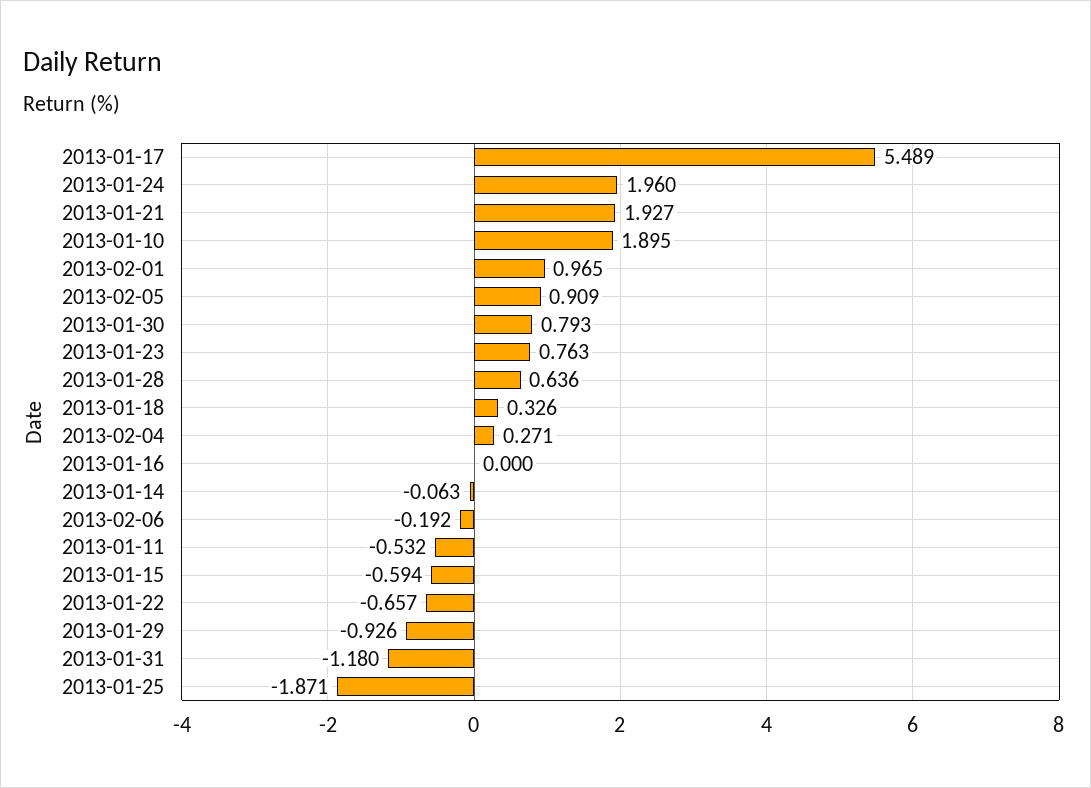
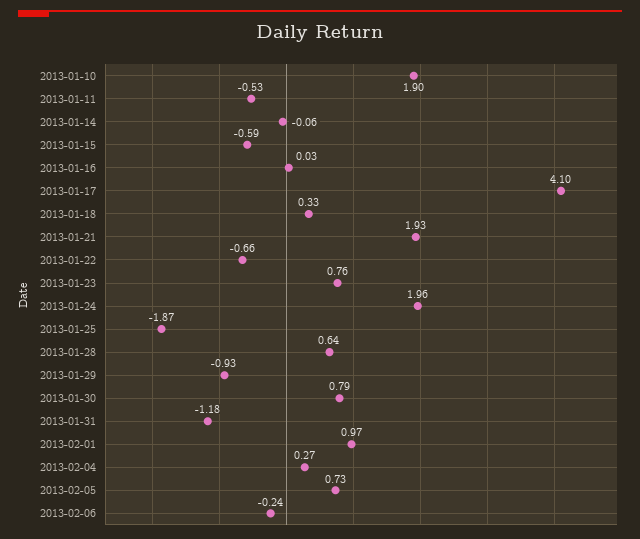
  {
-   "2013-01-17": 5.489,
+   "2013-01-17": 4.1,
    "2013-01-24": 1.96,
    "2013-01-21": 1.927,
    "2013-01-10": 1.895,
    "2013-02-01": 0.965,
-   "2013-02-05": 0.909,
+   "2013-02-05": 0.73,
    "2013-01-30": 0.793,
    "2013-01-23": 0.763,
    "2013-01-28": 0.636,
    "2013-01-18": 0.326,
    "2013-02-04": 0.271,
-   "2013-01-16": 0,
+   "2013-01-16": 0.03,
    "2013-01-14": -0.063,
-   "2013-02-06": -0.192,
+   "2013-02-06": -0.24,
    "2013-01-11": -0.532,
    "2013-01-15": -0.594,
    "2013-01-22": -0.657,
    "2013-01-29": -0.926,
    "2013-01-31": -1.18,
    "2013-01-25": -1.871
  }

